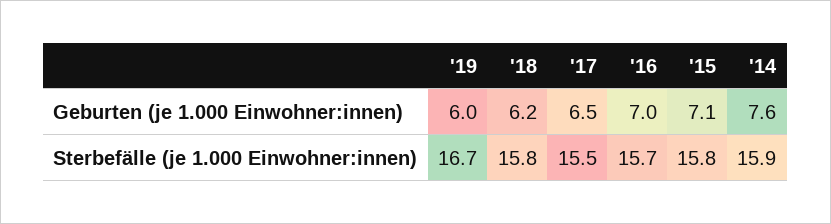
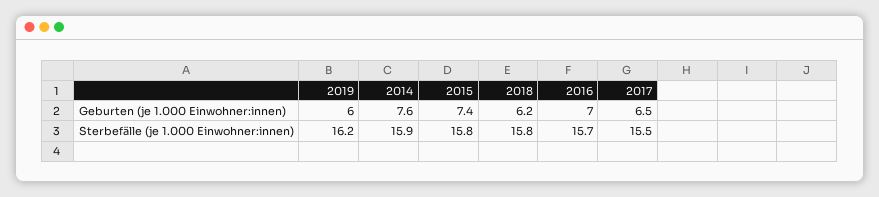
  {
    "'19": {
      "Geburten (je 1.000 Einwohner:innen)": 6,
-     "Sterbefälle (je 1.000 Einwohner:innen)": 16.7
+     "Sterbefälle (je 1.000 Einwohner:innen)": 16.2
    },
    "'18": {
      "Geburten (je 1.000 Einwohner:innen)": 6.2,
      "Sterbefälle (je 1.000 Einwohner:innen)": 15.8
    },
    "'17": {
      "Geburten (je 1.000 Einwohner:innen)": 6.5,
      "Sterbefälle (je 1.000 Einwohner:innen)": 15.5
    },
    "'16": {
      "Geburten (je 1.000 Einwohner:innen)": 7,
      "Sterbefälle (je 1.000 Einwohner:innen)": 15.7
    },
    "'15": {
-     "Geburten (je 1.000 Einwohner:innen)": 7.1,
+     "Geburten (je 1.000 Einwohner:innen)": 7.4,
      "Sterbefälle (je 1.000 Einwohner:innen)": 15.8
    },
    "'14": {
      "Geburten (je 1.000 Einwohner:innen)": 7.6,
      "Sterbefälle (je 1.000 Einwohner:innen)": 15.9
    }
  }

